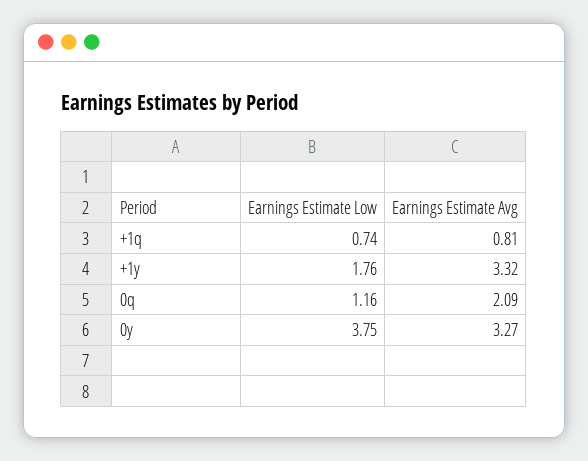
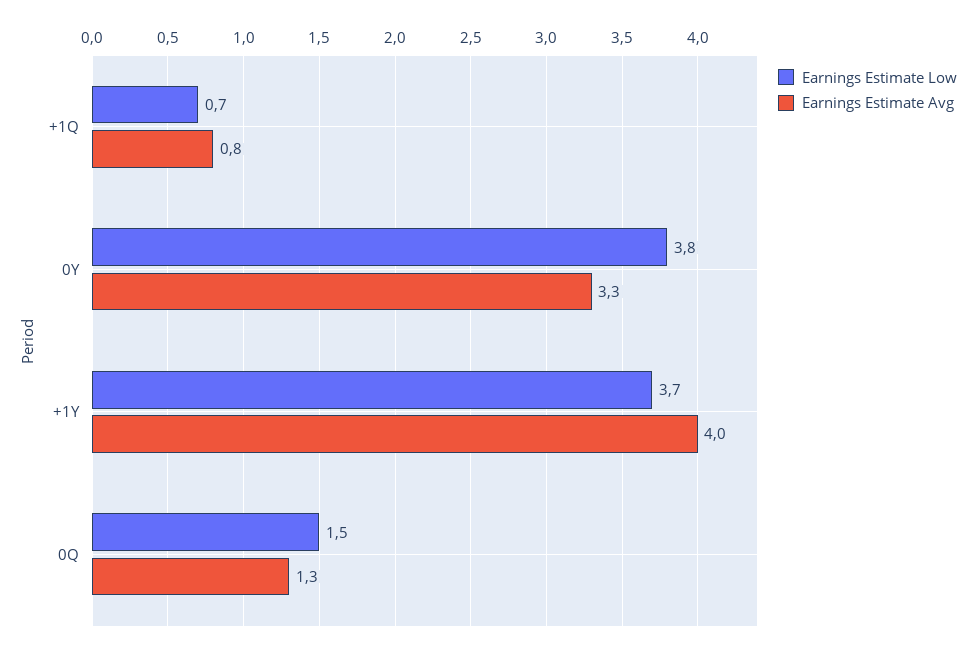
  {
    "Earnings Estimate Low": {
      "+1q": 0.74,
-     "+1y": 1.76,
+     "+1y": 3.7,
-     "0q": 1.16,
+     "0q": 1.5,
      "0y": 3.75
    },
    "Earnings Estimate Avg": {
      "+1q": 0.81,
-     "+1y": 3.32,
+     "+1y": 4,
-     "0q": 2.09,
+     "0q": 1.3,
      "0y": 3.27
    }
  }

